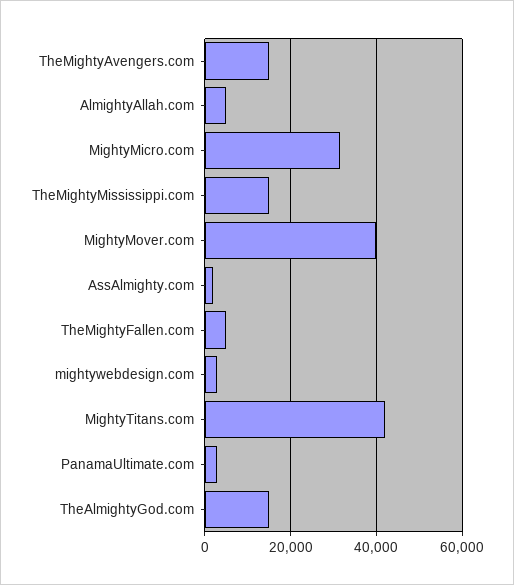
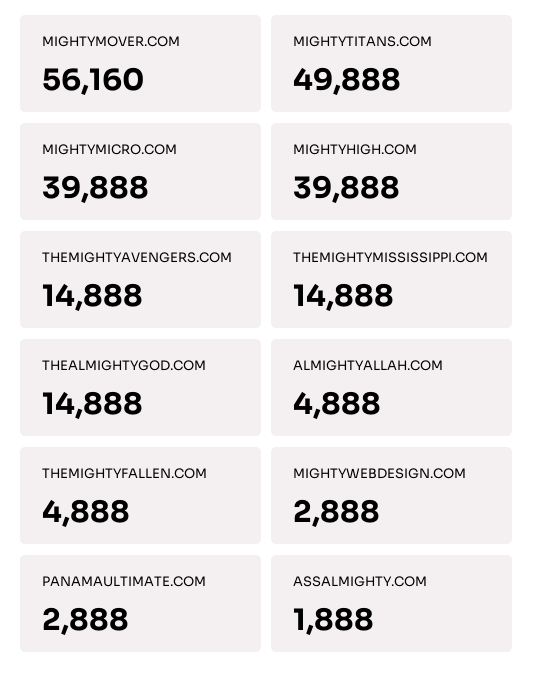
  {
    "TheMightyAvengers.com": 14888,
    "AlmightyAllah.com": 4888,
-   "MightyMicro.com": 32000,
+   "MightyMicro.com": 39888,
    "TheMightyMississippi.com": 14888,
-   "MightyMover.com": 40000,
+   "MightyMover.com": 56160,
    "AssAlmighty.com": 1888,
    "TheMightyFallen.com": 4888,
    "mightywebdesign.com": 2888,
-   "MightyTitans.com": 42000,
+   "MightyTitans.com": 49888,
    "PanamaUltimate.com": 2888,
-   "TheAlmightyGod.com": 14888
+   "TheAlmightyGod.com": 14888,
+   "MIGHTYHIGH.COM": 39888
  }

